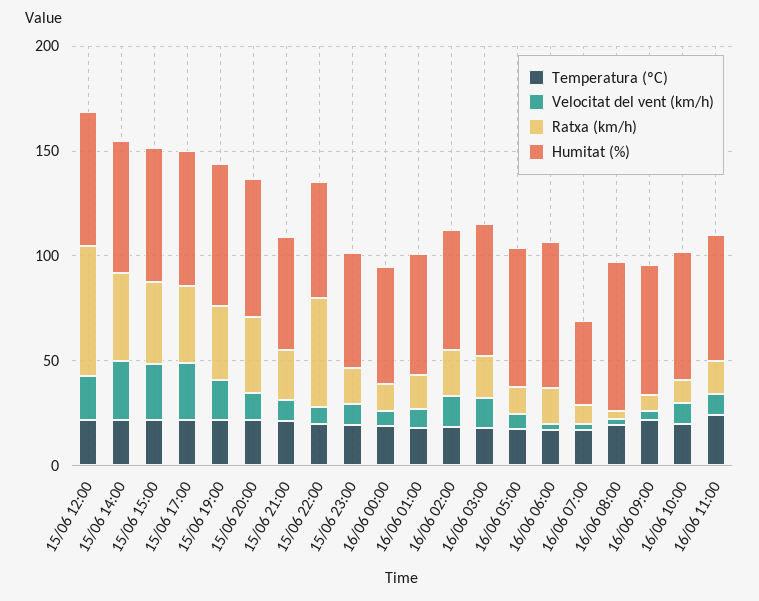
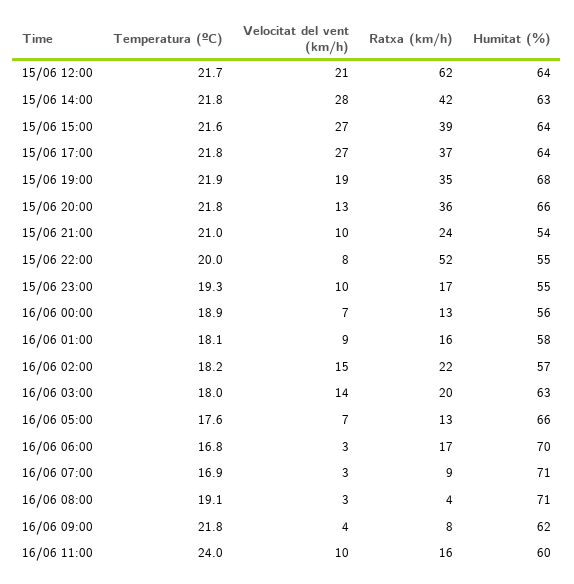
  {
    "Temperatura (ºC)": {
      "15/06 12:00": 21.7,
      "15/06 14:00": 21.8,
      "15/06 15:00": 21.6,
      "15/06 17:00": 21.8,
      "15/06 19:00": 21.9,
      "15/06 20:00": 21.8,
      "15/06 21:00": 21,
      "15/06 22:00": 20,
      "15/06 23:00": 19.3,
      "16/06 00:00": 18.9,
      "16/06 01:00": 18.1,
      "16/06 02:00": 18.2,
      "16/06 03:00": 18,
      "16/06 05:00": 17.6,
      "16/06 06:00": 16.8,
      "16/06 07:00": 16.9,
      "16/06 08:00": 19.1,
      "16/06 09:00": 21.8,
-     "16/06 10:00": 20,
      "16/06 11:00": 24
    },
    "Velocitat del vent (km/h)": {
      "15/06 12:00": 21,
      "15/06 14:00": 28,
      "15/06 15:00": 27,
      "15/06 17:00": 27,
      "15/06 19:00": 19,
      "15/06 20:00": 13,
      "15/06 21:00": 10,
      "15/06 22:00": 8,
      "15/06 23:00": 10,
      "16/06 00:00": 7,
      "16/06 01:00": 9,
      "16/06 02:00": 15,
      "16/06 03:00": 14,
      "16/06 05:00": 7,
      "16/06 06:00": 3,
      "16/06 07:00": 3,
      "16/06 08:00": 3,
      "16/06 09:00": 4,
-     "16/06 10:00": 10,
      "16/06 11:00": 10
    },
    "Ratxa (km/h)": {
      "15/06 12:00": 62,
      "15/06 14:00": 42,
      "15/06 15:00": 39,
      "15/06 17:00": 37,
      "15/06 19:00": 35,
      "15/06 20:00": 36,
      "15/06 21:00": 24,
      "15/06 22:00": 52,
      "15/06 23:00": 17,
      "16/06 00:00": 13,
      "16/06 01:00": 16,
      "16/06 02:00": 22,
      "16/06 03:00": 20,
      "16/06 05:00": 13,
      "16/06 06:00": 17,
      "16/06 07:00": 9,
      "16/06 08:00": 4,
      "16/06 09:00": 8,
-     "16/06 10:00": 10,
      "16/06 11:00": 16
    },
    "Humitat (%)": {
      "15/06 12:00": 64,
      "15/06 14:00": 63,
      "15/06 15:00": 64,
      "15/06 17:00": 64,
      "15/06 19:00": 68,
      "15/06 20:00": 66,
      "15/06 21:00": 54,
      "15/06 22:00": 55,
      "15/06 23:00": 55,
      "16/06 00:00": 56,
      "16/06 01:00": 58,
      "16/06 02:00": 57,
      "16/06 03:00": 63,
      "16/06 05:00": 66,
      "16/06 06:00": 70,
-     "16/06 07:00": 40,
+     "16/06 07:00": 71,
      "16/06 08:00": 71,
      "16/06 09:00": 62,
-     "16/06 10:00": 60,
      "16/06 11:00": 60
    }
  }

